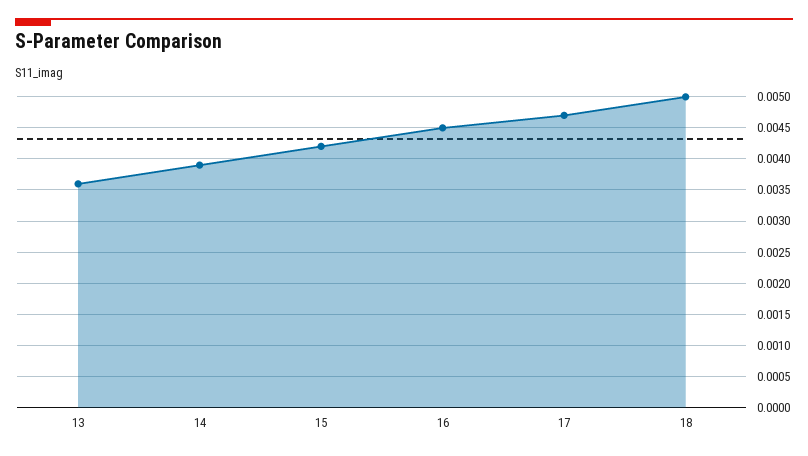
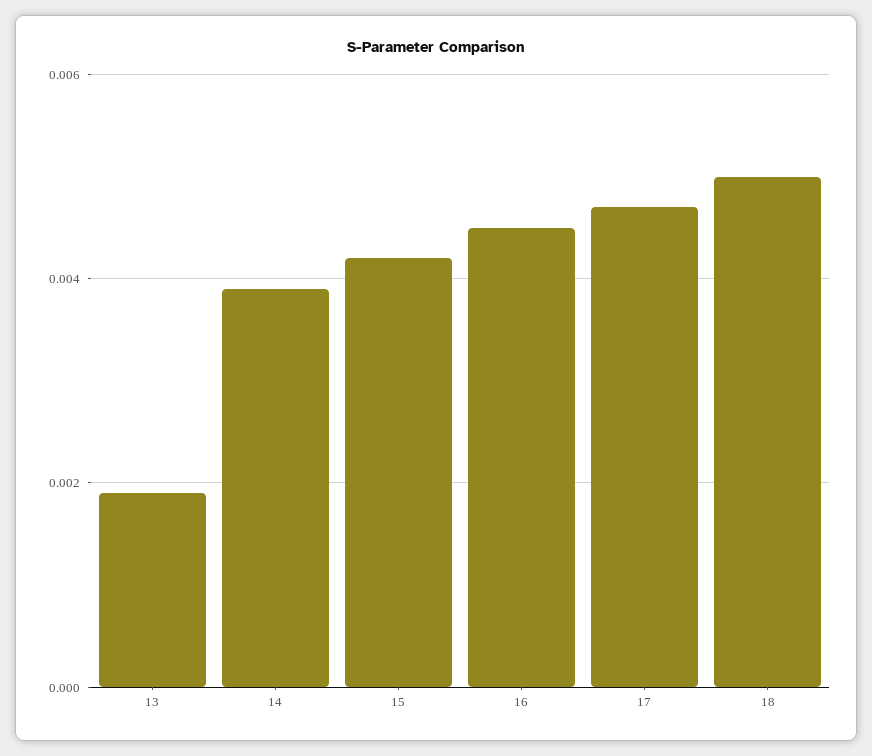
  {
-   "13": 0.0036,
+   "13": 0.002,
    "14": 0.0039,
    "15": 0.0042,
    "16": 0.0045,
    "17": 0.0047,
    "18": 0.005
  }

